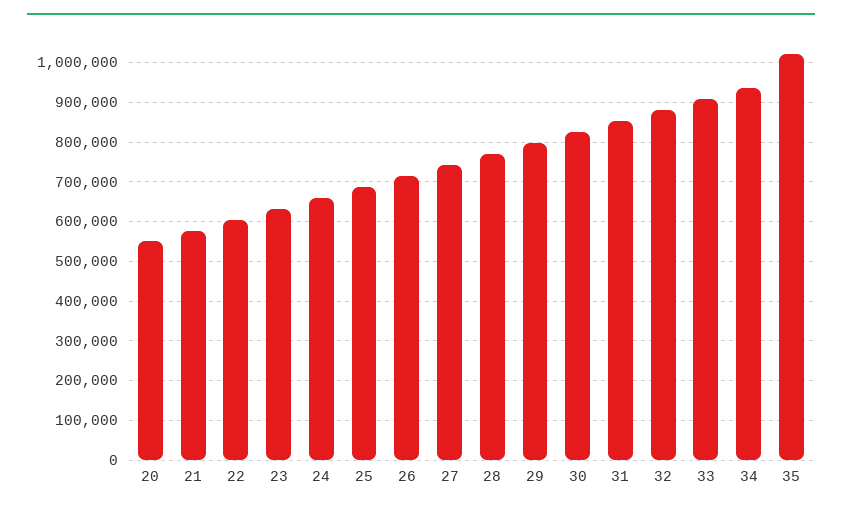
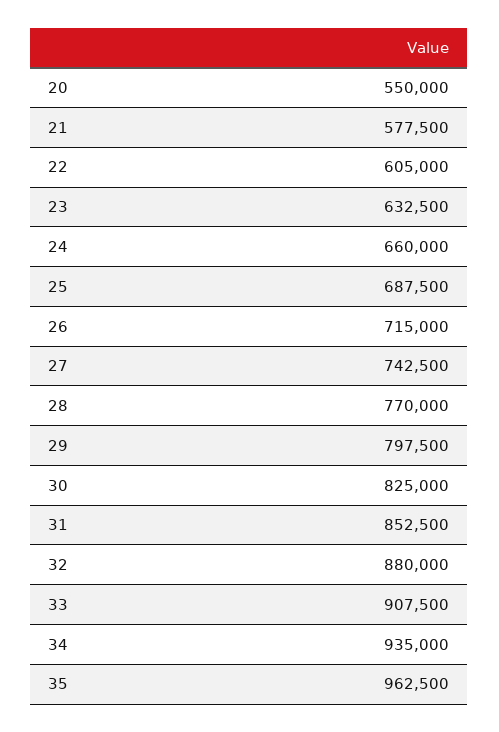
  {
    "20": 550000,
    "21": 577500,
    "22": 605000,
    "23": 632500,
    "24": 660000,
    "25": 687500,
    "26": 715000,
    "27": 742500,
    "28": 770000,
    "29": 797500,
    "30": 825000,
    "31": 852500,
    "32": 880000,
    "33": 907500,
    "34": 935000,
-   "35": 1020000
+   "35": 962500
  }

